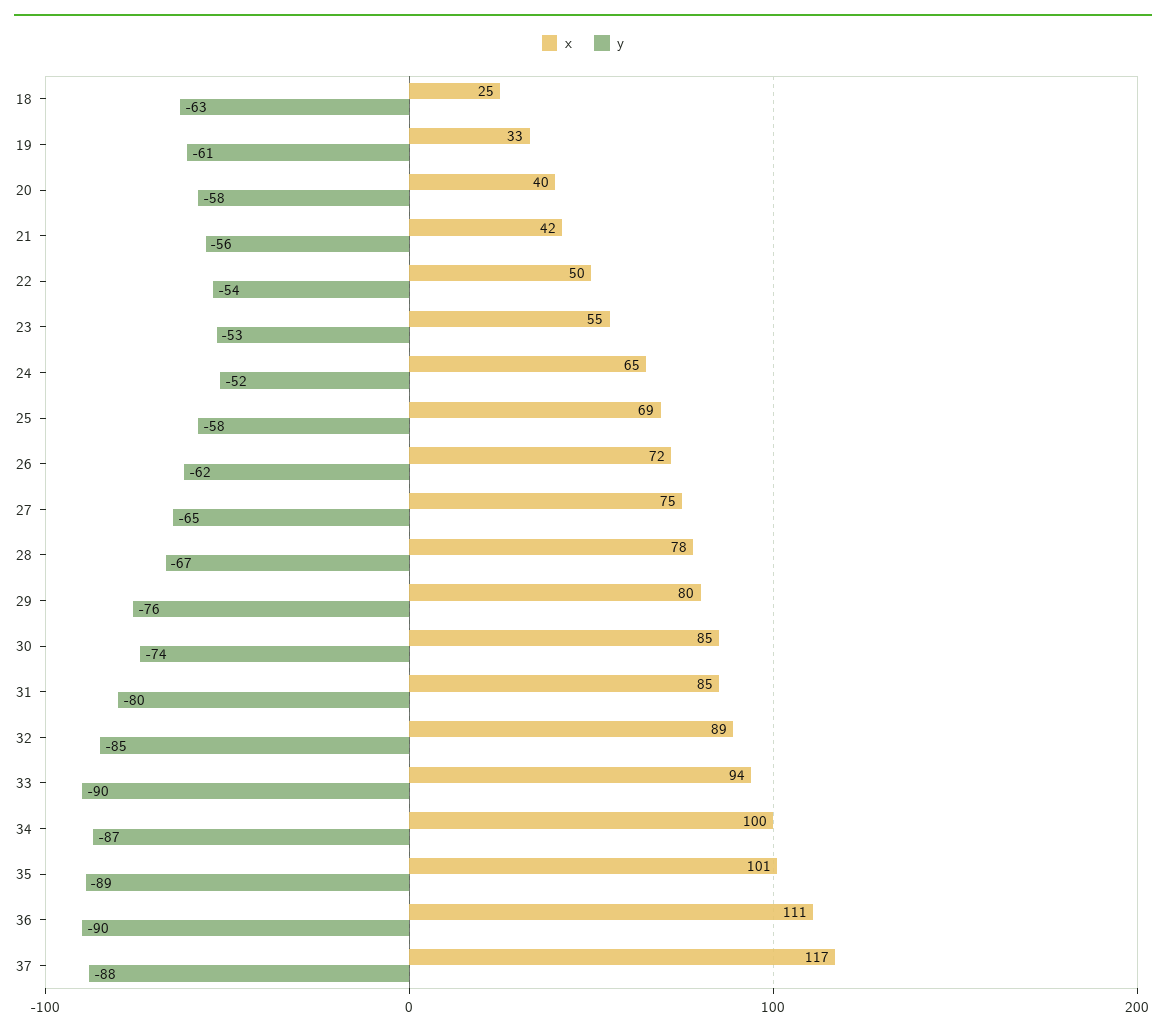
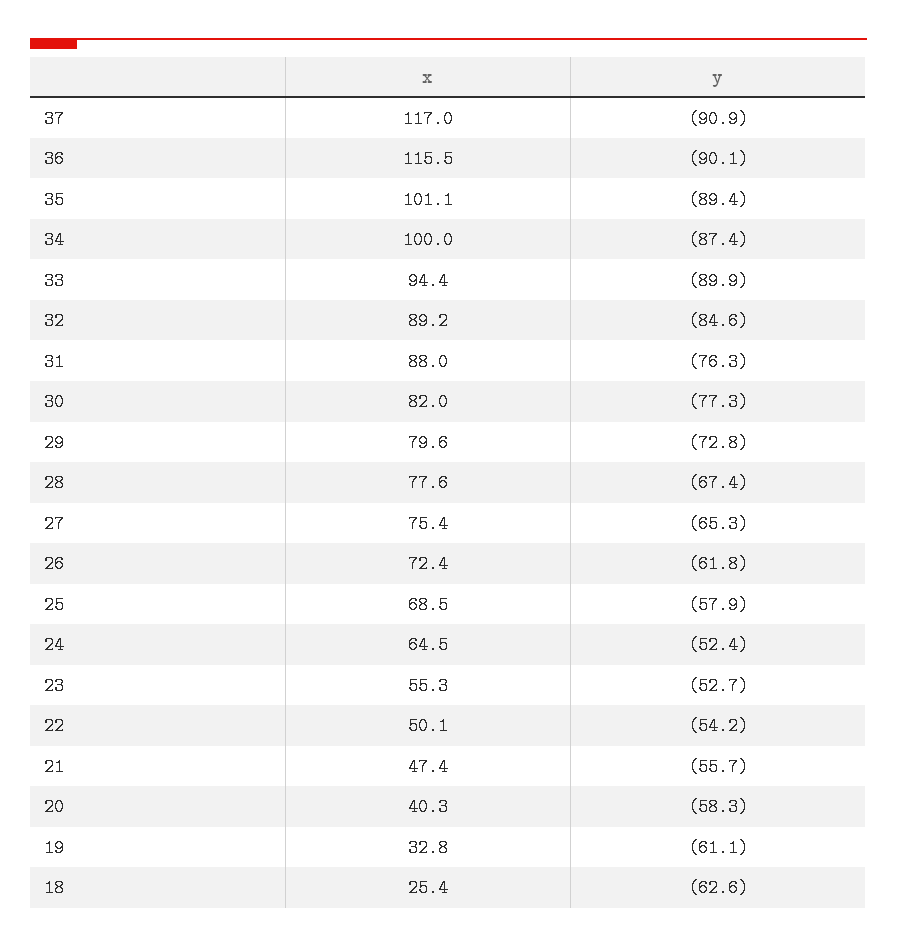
  {
    "x": {
      "18": 25.4,
      "19": 32.8,
      "20": 40.3,
-     "21": 42,
+     "21": 47.4,
      "22": 50.1,
      "23": 55.3,
      "24": 64.5,
      "25": 68.5,
      "26": 72.4,
      "27": 75.4,
      "28": 77.6,
      "29": 79.6,
-     "30": 85,
+     "30": 82,
-     "31": 85,
+     "31": 88,
      "32": 89.2,
      "33": 94.4,
      "34": 100,
      "35": 101.1,
-     "36": 111,
+     "36": 115.5,
      "37": 117
    },
    "y": {
      "18": -62.6,
      "19": -61.1,
      "20": -58.3,
      "21": -55.7,
      "22": -54.2,
      "23": -52.7,
      "24": -52.4,
      "25": -57.9,
      "26": -61.8,
      "27": -65.3,
      "28": -67.4,
-     "29": -76,
+     "29": -72.8,
-     "30": -74,
+     "30": -77.3,
-     "31": -80,
+     "31": -76.3,
      "32": -84.6,
      "33": -89.9,
      "34": -87.4,
      "35": -89.4,
      "36": -90.1,
-     "37": -88
+     "37": -90.9
    }
  }

